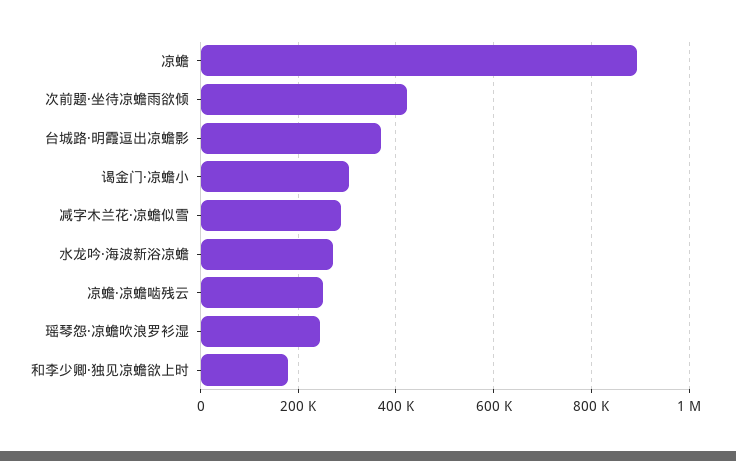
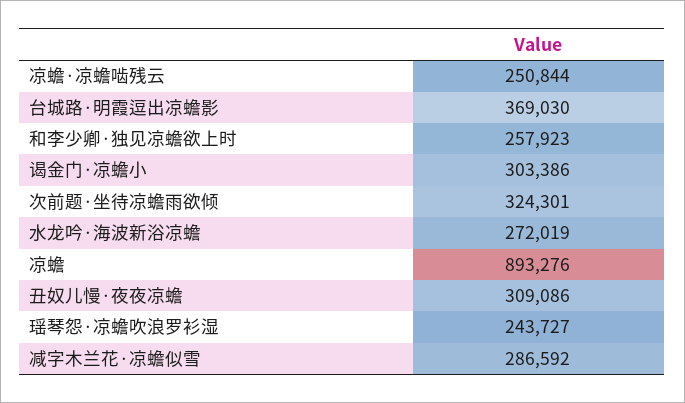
  {
    "凉蟾": 893276,
-   "次前题·坐待凉蟾雨欲倾": 420000,
+   "次前题·坐待凉蟾雨欲倾": 324301,
    "台城路·明霞逗出凉蟾影": 369030,
    "谒金门·凉蟾小": 303386,
    "减字木兰花·凉蟾似雪": 286592,
    "水龙吟·海波新浴凉蟾": 272019,
    "凉蟾·凉蟾啮残云": 250844,
    "瑶琴怨·凉蟾吹浪罗衫湿": 243727,
-   "和李少卿·独见凉蟾欲上时": 180000
+   "和李少卿·独见凉蟾欲上时": 257923,
+   "丑奴儿慢·夜夜凉蟾": 309086
  }

